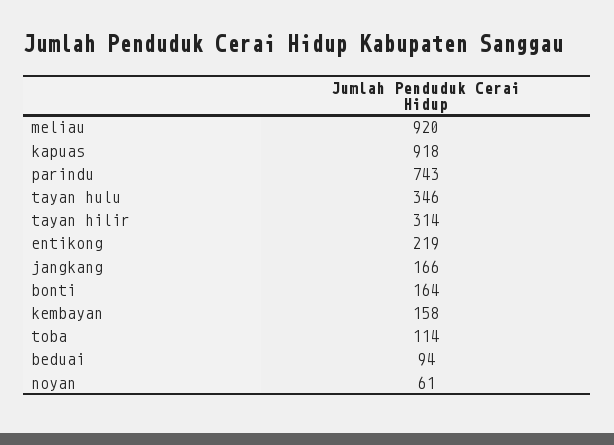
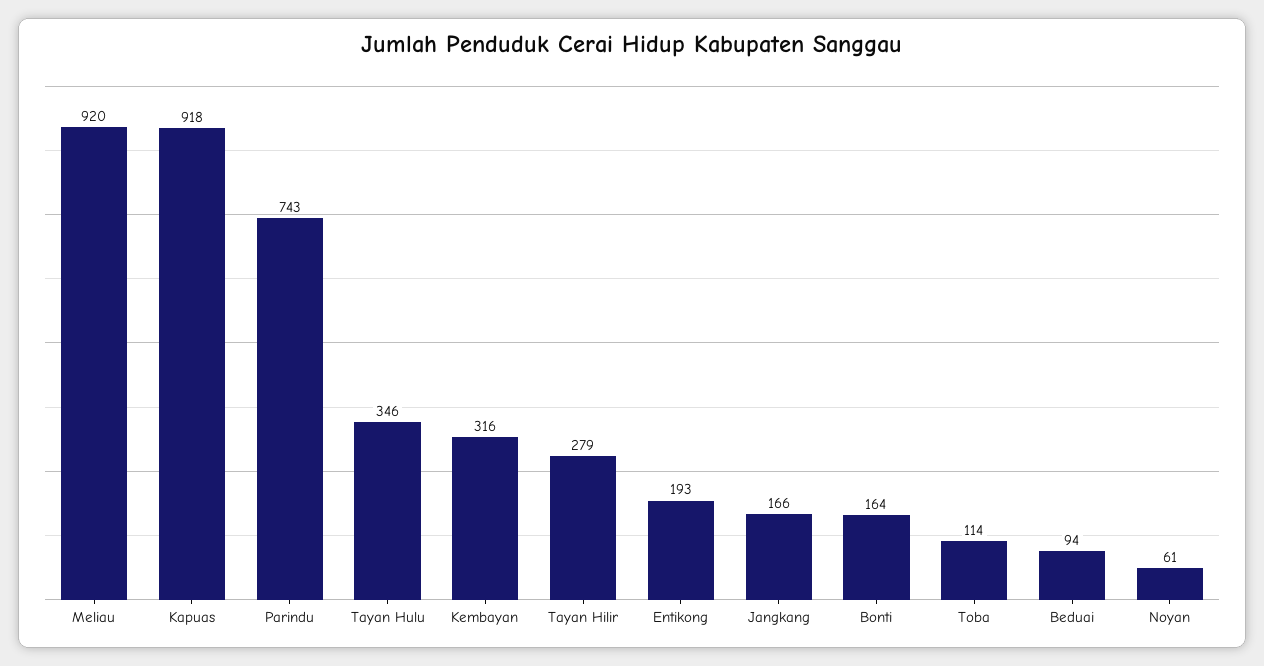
  {
    "meliau": 920,
    "kapuas": 918,
    "parindu": 743,
    "tayan hulu": 346,
-   "tayan hilir": 314,
+   "tayan hilir": 279,
-   "entikong": 219,
+   "entikong": 193,
    "jangkang": 166,
    "bonti": 164,
-   "kembayan": 158,
+   "kembayan": 316,
    "toba": 114,
    "beduai": 94,
    "noyan": 61
  }

